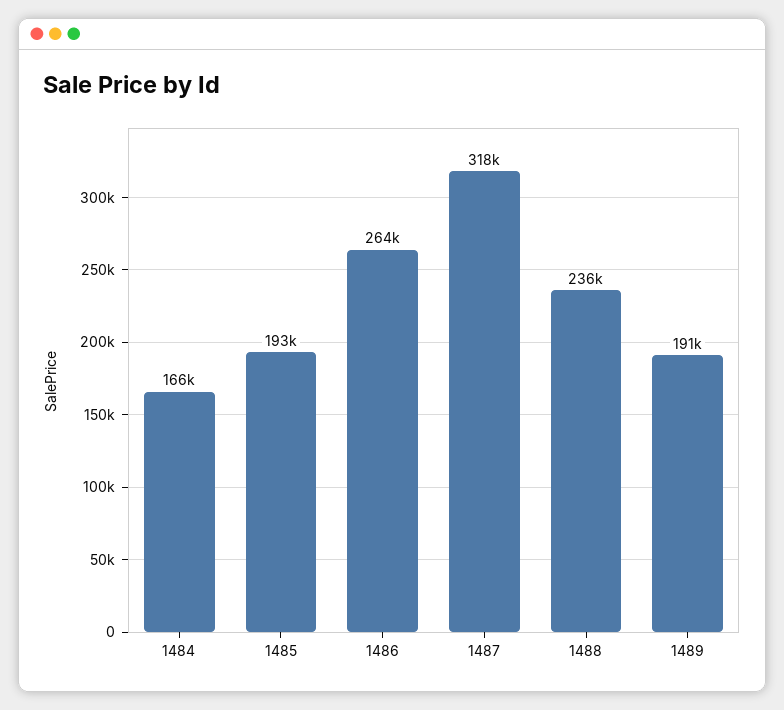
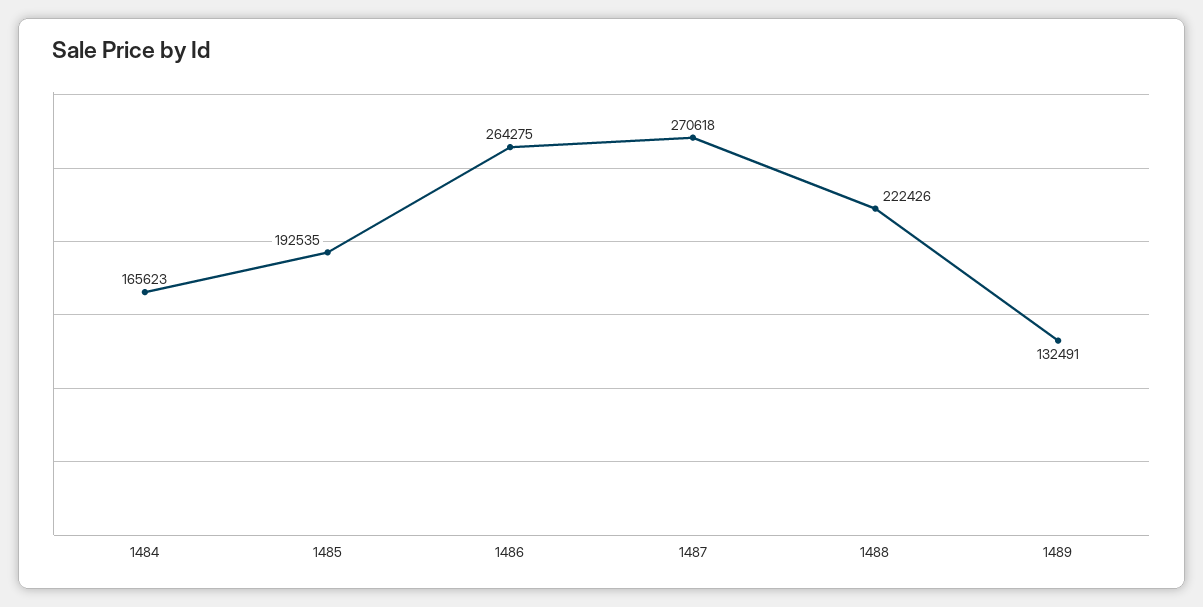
  {
    "1484": 165623,
    "1485": 192535,
    "1486": 264275,
-   "1487": 318000,
+   "1487": 270618,
-   "1488": 236000,
+   "1488": 222426,
-   "1489": 191000
+   "1489": 132491
  }

